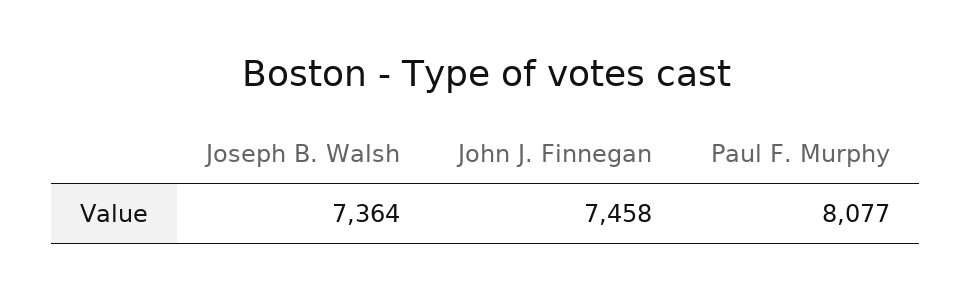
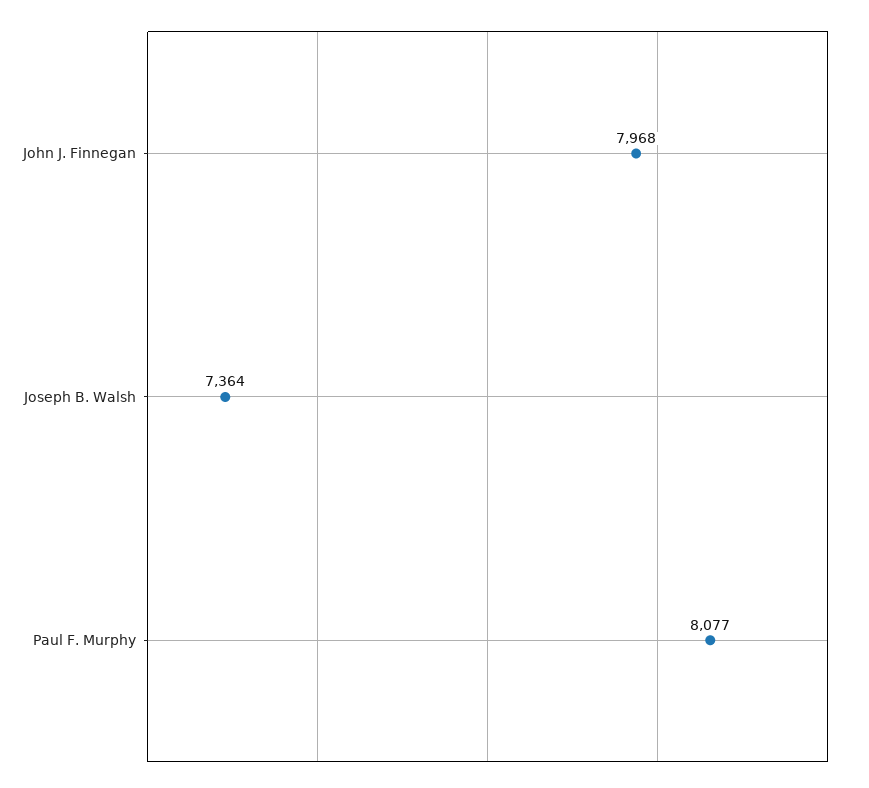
  {
    "Joseph B. Walsh": 7364,
-   "John J. Finnegan": 7458,
+   "John J. Finnegan": 7968,
    "Paul F. Murphy": 8077
  }

